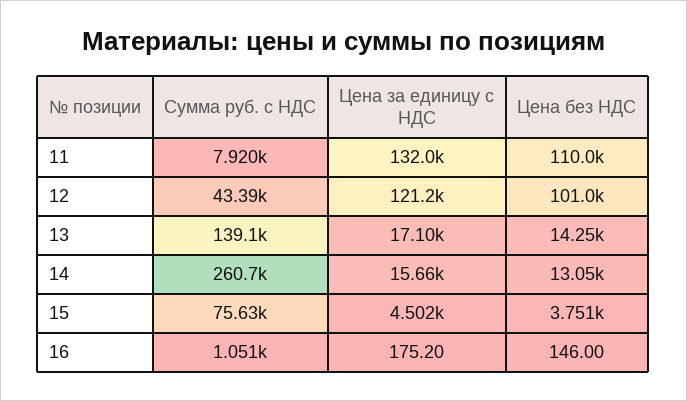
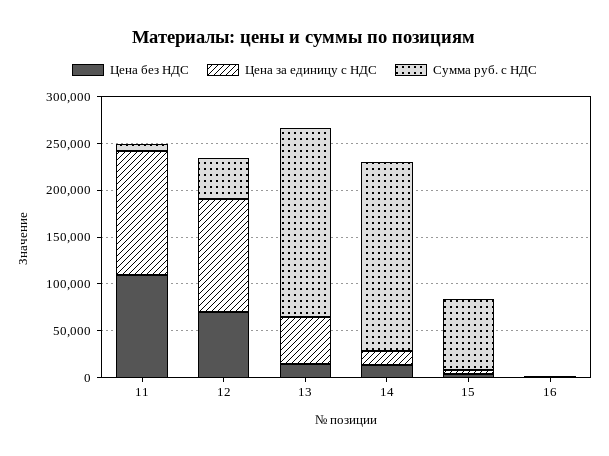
  {
    "Сумма руб. с НДС": {
      "11": 7920,
      "12": 43390,
-     "13": 139100,
+     "13": 200000,
-     "14": 260700,
+     "14": 200000,
      "15": 75630,
      "16": 1051
    },
    "Цена за единицу с НДС": {
      "11": 132000,
      "12": 121200,
-     "13": 17100,
+     "13": 50000,
      "14": 15660,
      "15": 4502,
      "16": 175.2
    },
    "Цена без НДС": {
      "11": 110000,
-     "12": 101000,
+     "12": 70000,
      "13": 14250,
      "14": 13050,
      "15": 3751,
      "16": 146
    }
  }

